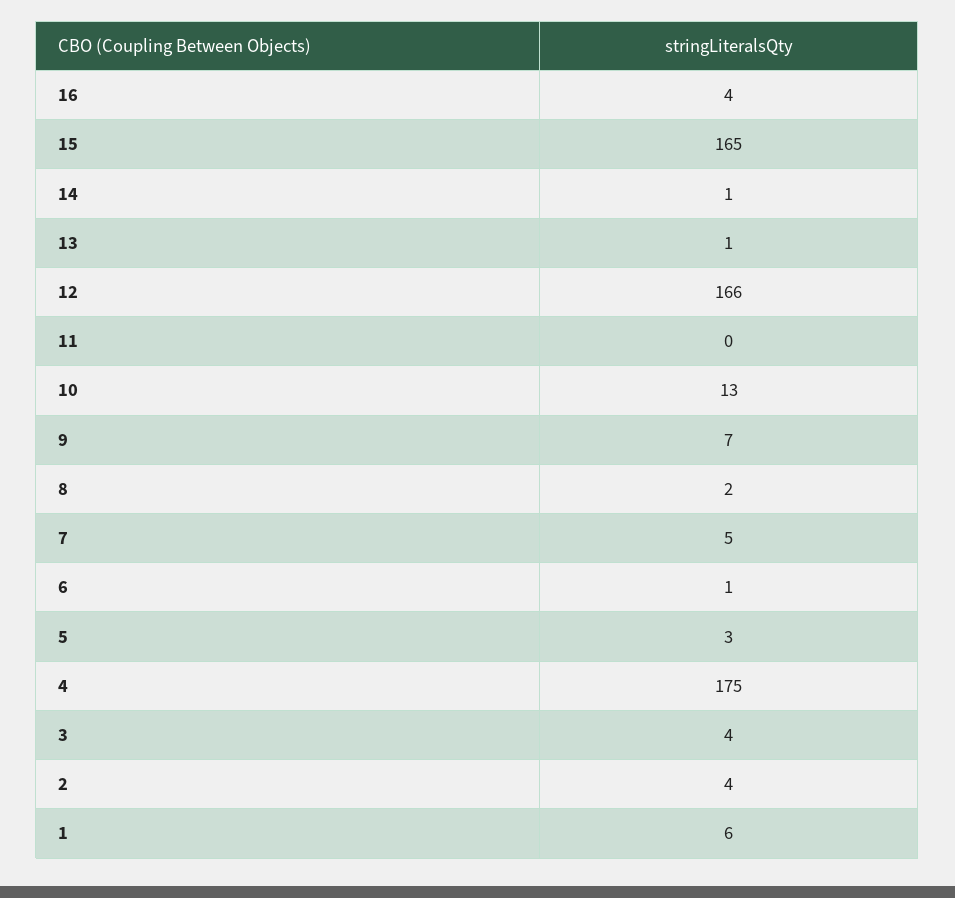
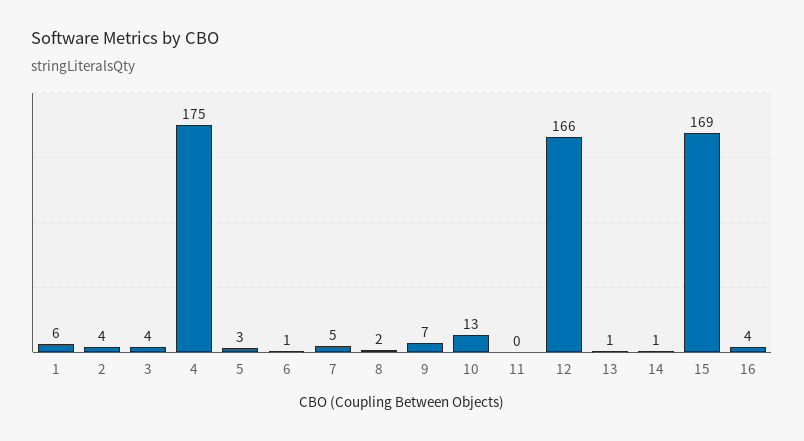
  {
    "16": 4,
-   "15": 165,
+   "15": 169,
    "14": 1,
    "13": 1,
    "12": 166,
    "11": 0,
    "10": 13,
    "9": 7,
    "8": 2,
    "7": 5,
    "6": 1,
    "5": 3,
    "4": 175,
    "3": 4,
    "2": 4,
    "1": 6
  }

